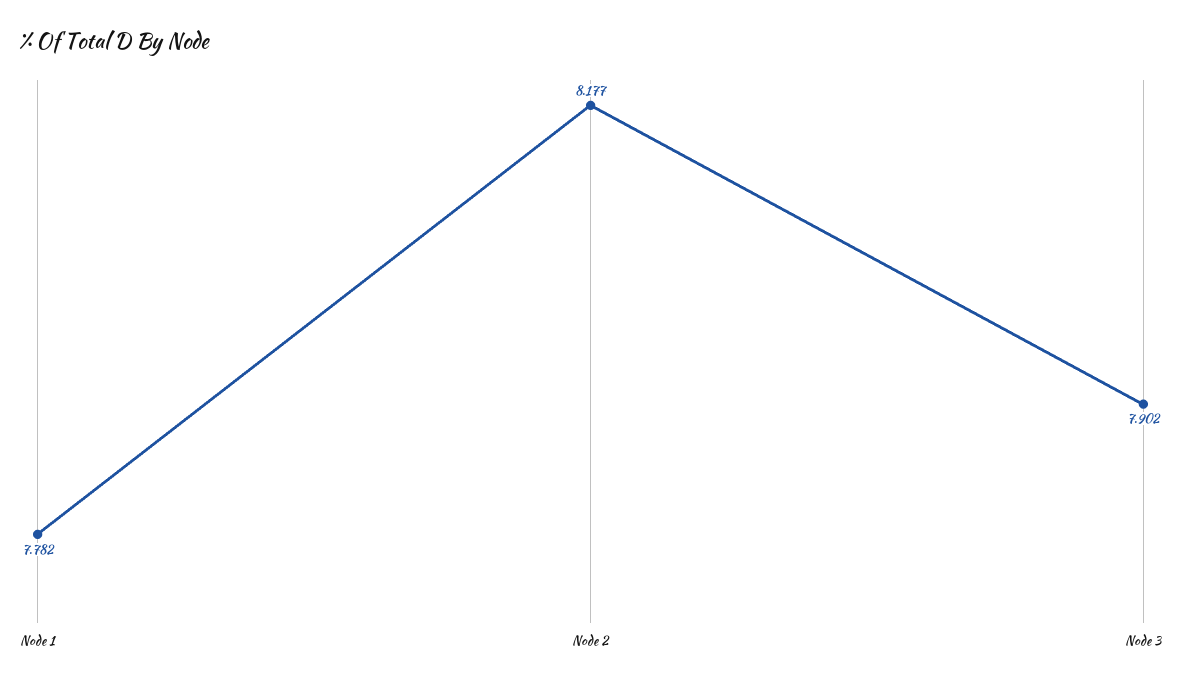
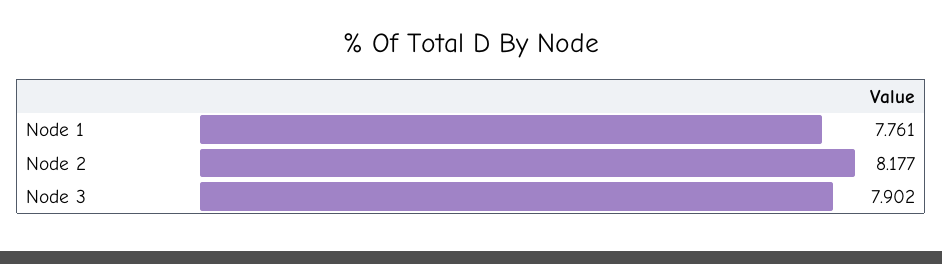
  {
-   "Node 1": 7.782,
+   "Node 1": 7.761,
    "Node 2": 8.177,
    "Node 3": 7.902
  }

